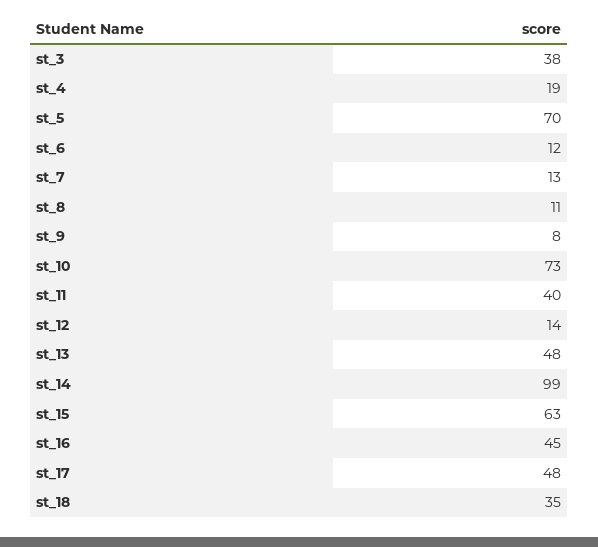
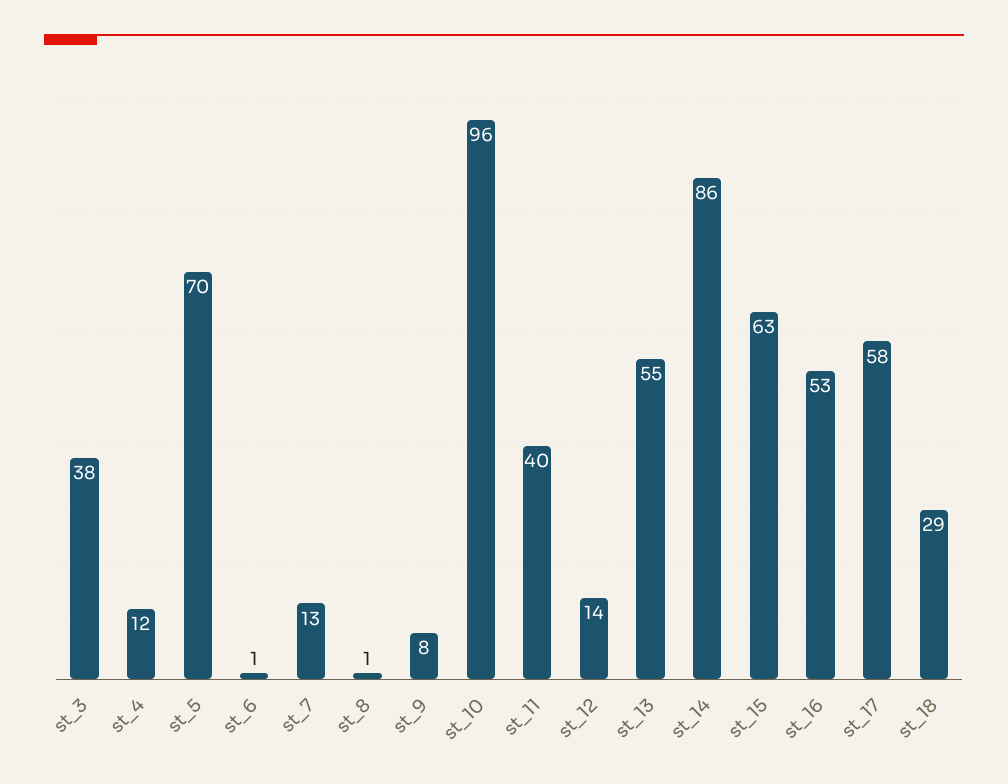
  {
    "st_3": 38,
-   "st_4": 19,
+   "st_4": 12,
    "st_5": 70,
-   "st_6": 12,
+   "st_6": 1,
    "st_7": 13,
-   "st_8": 11,
+   "st_8": 1,
    "st_9": 8,
-   "st_10": 73,
+   "st_10": 96,
    "st_11": 40,
    "st_12": 14,
-   "st_13": 48,
+   "st_13": 55,
-   "st_14": 99,
+   "st_14": 86,
    "st_15": 63,
-   "st_16": 45,
+   "st_16": 53,
-   "st_17": 48,
+   "st_17": 58,
-   "st_18": 35
+   "st_18": 29
  }

